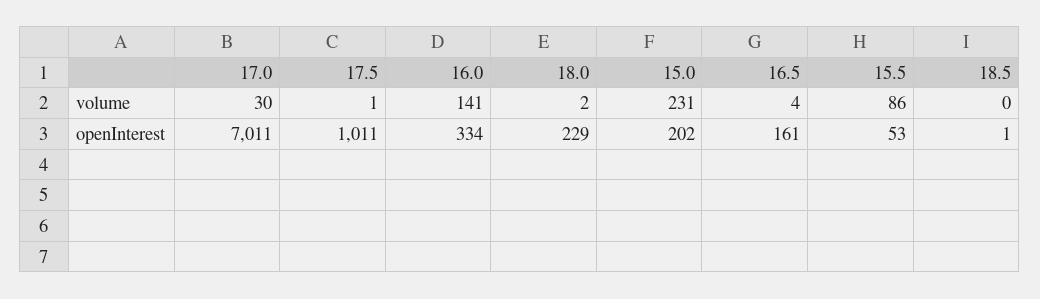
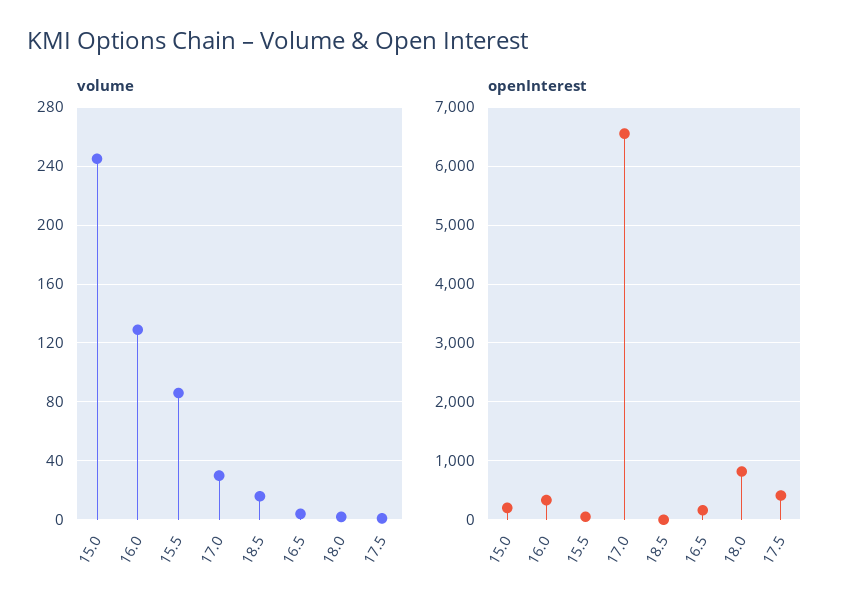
  {
    "volume": {
      "17.0": 30,
      "17.5": 1,
-     "16.0": 141,
+     "16.0": 130,
      "18.0": 2,
-     "15.0": 231,
+     "15.0": 245,
      "16.5": 4,
      "15.5": 86,
-     "18.5": 0
+     "18.5": 15
    },
    "openInterest": {
-     "17.0": 7011,
+     "17.0": 6600,
-     "17.5": 1011,
+     "17.5": 400,
      "16.0": 334,
-     "18.0": 229,
+     "18.0": 800,
      "15.0": 202,
      "16.5": 161,
      "15.5": 53,
      "18.5": 1
    }
  }

